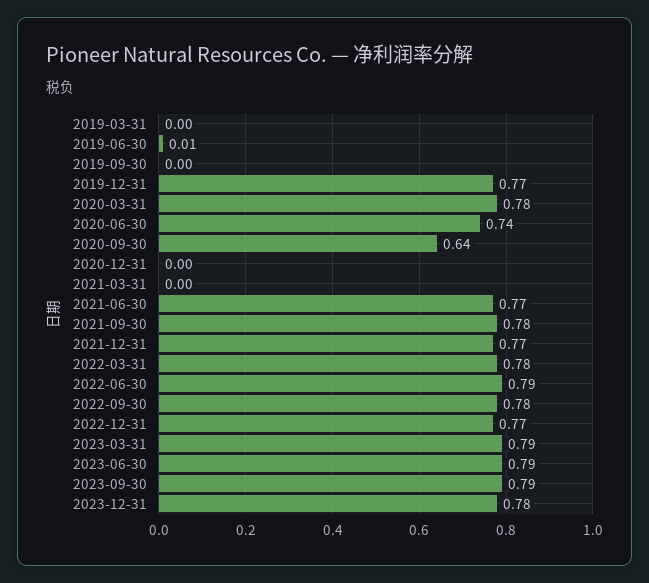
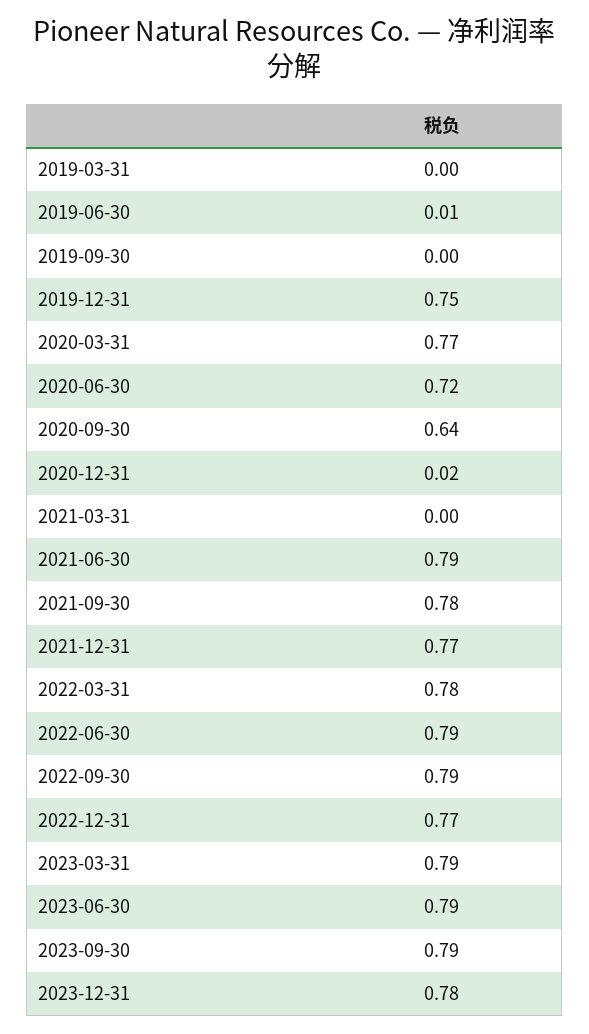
  {
    "2019-03-31": 0,
    "2019-06-30": 0.01,
    "2019-09-30": 0,
-   "2019-12-31": 0.77,
+   "2019-12-31": 0.75,
-   "2020-03-31": 0.78,
+   "2020-03-31": 0.77,
-   "2020-06-30": 0.74,
+   "2020-06-30": 0.72,
    "2020-09-30": 0.64,
-   "2020-12-31": 0,
+   "2020-12-31": 0.02,
    "2021-03-31": 0,
-   "2021-06-30": 0.77,
+   "2021-06-30": 0.79,
    "2021-09-30": 0.78,
    "2021-12-31": 0.77,
    "2022-03-31": 0.78,
    "2022-06-30": 0.79,
-   "2022-09-30": 0.78,
+   "2022-09-30": 0.79,
    "2022-12-31": 0.77,
    "2023-03-31": 0.79,
    "2023-06-30": 0.79,
    "2023-09-30": 0.79,
    "2023-12-31": 0.78
  }

